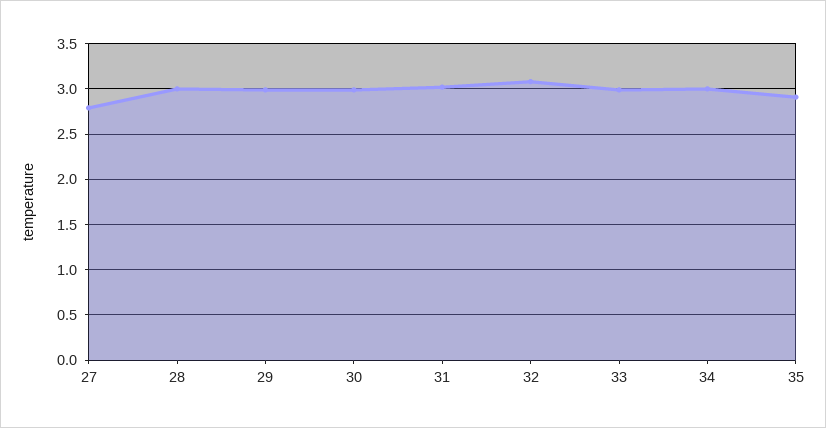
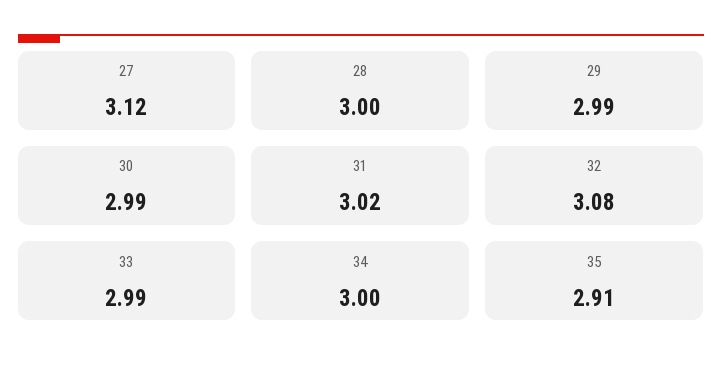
  {
-   "27": 2.8,
+   "27": 3.12,
    "28": 3,
    "29": 2.99,
    "30": 2.99,
    "31": 3.02,
    "32": 3.08,
    "33": 2.99,
    "34": 3,
    "35": 2.91
  }

